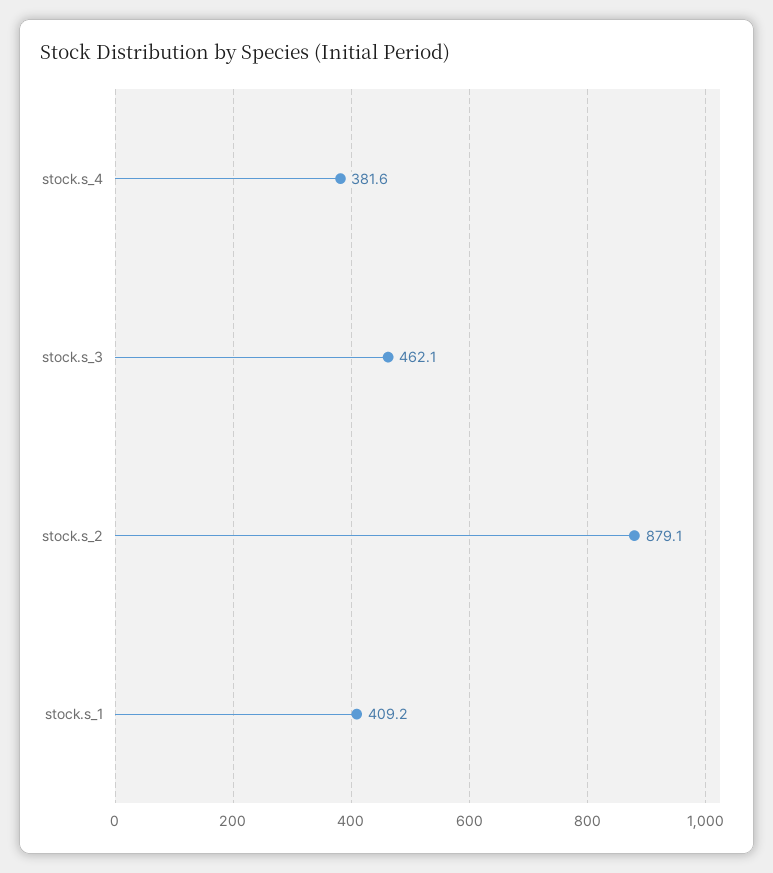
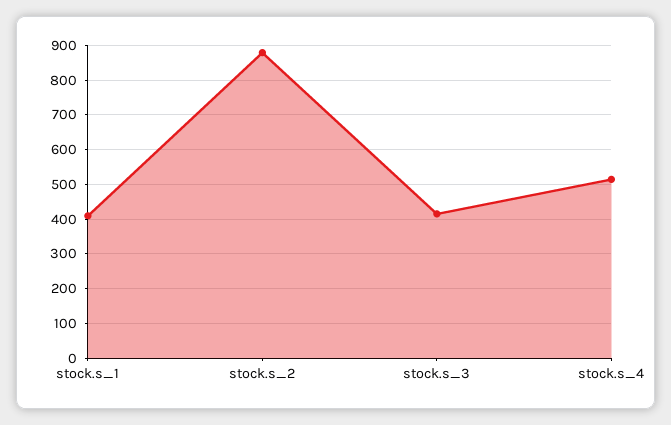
  {
-   "stock.s_4": 381.6,
+   "stock.s_4": 520,
-   "stock.s_3": 462.1,
+   "stock.s_3": 420,
    "stock.s_2": 879.1,
    "stock.s_1": 409.2
  }

